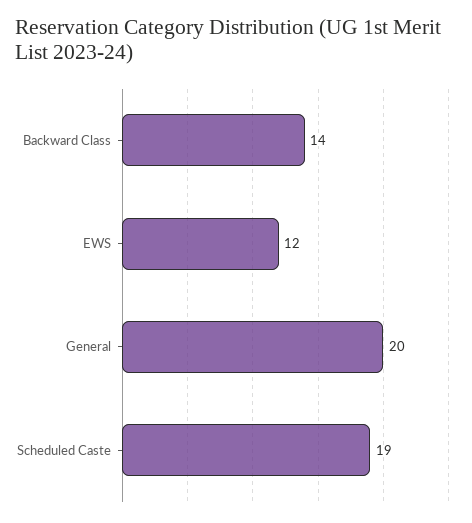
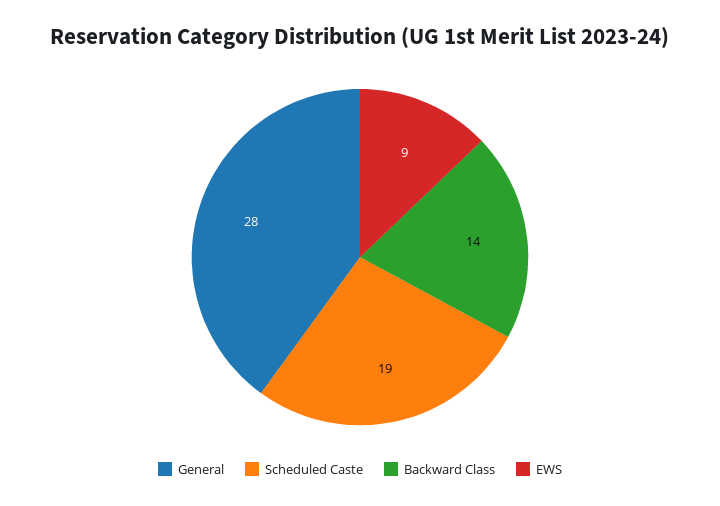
  {
    "Backward Class": 14,
-   "EWS": 12,
+   "EWS": 9,
-   "General": 20,
+   "General": 28,
    "Scheduled Caste": 19
  }

